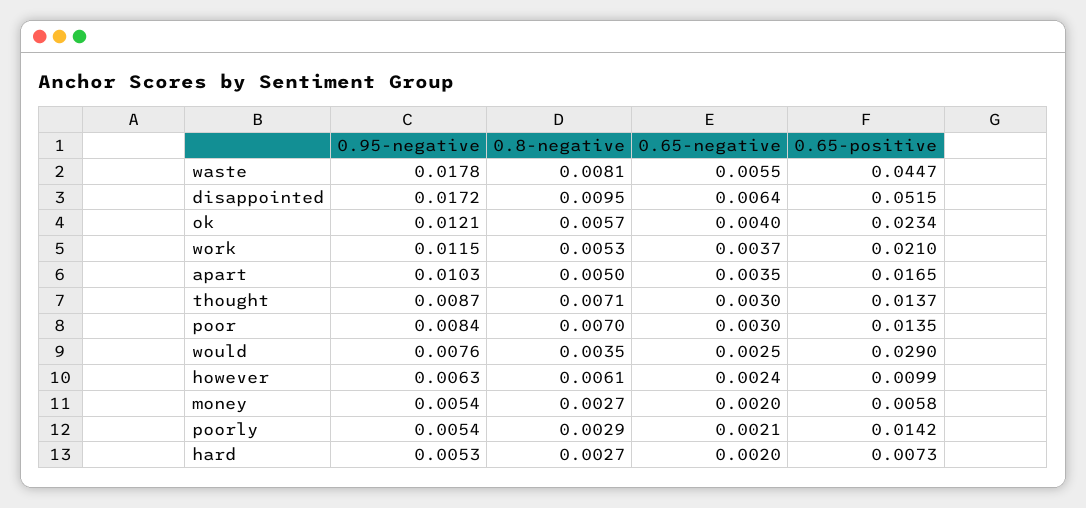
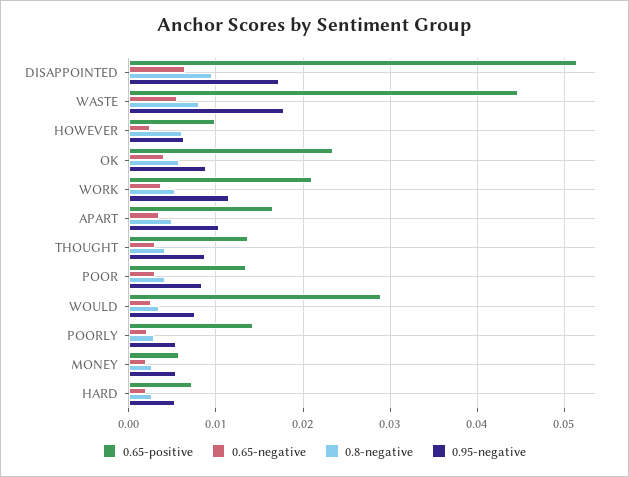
  {
    "0.95-negative": {
      "waste": 0.0178,
      "disappointed": 0.0172,
-     "ok": 0.0121,
+     "ok": 0.009,
      "work": 0.0115,
      "apart": 0.0103,
      "thought": 0.0087,
      "poor": 0.0084,
      "would": 0.0076,
      "however": 0.0063,
      "money": 0.0054,
      "poorly": 0.0054,
      "hard": 0.0053
    },
    "0.8-negative": {
      "waste": 0.0081,
      "disappointed": 0.0095,
      "ok": 0.0057,
      "work": 0.0053,
      "apart": 0.005,
-     "thought": 0.0071,
+     "thought": 0.004,
-     "poor": 0.007,
+     "poor": 0.004,
      "would": 0.0035,
      "however": 0.0061,
      "money": 0.0027,
      "poorly": 0.0029,
      "hard": 0.0027
    },
    "0.65-negative": {
      "waste": 0.0055,
      "disappointed": 0.0064,
      "ok": 0.004,
      "work": 0.0037,
      "apart": 0.0035,
      "thought": 0.003,
      "poor": 0.003,
      "would": 0.0025,
      "however": 0.0024,
      "money": 0.002,
      "poorly": 0.0021,
      "hard": 0.002
    },
    "0.65-positive": {
      "waste": 0.0447,
      "disappointed": 0.0515,
      "ok": 0.0234,
      "work": 0.021,
      "apart": 0.0165,
      "thought": 0.0137,
      "poor": 0.0135,
      "would": 0.029,
      "however": 0.0099,
      "money": 0.0058,
      "poorly": 0.0142,
      "hard": 0.0073
    }
  }

